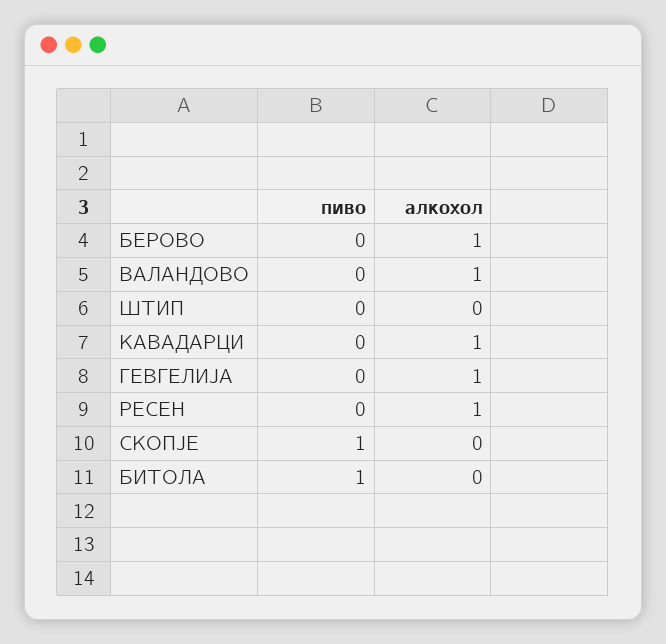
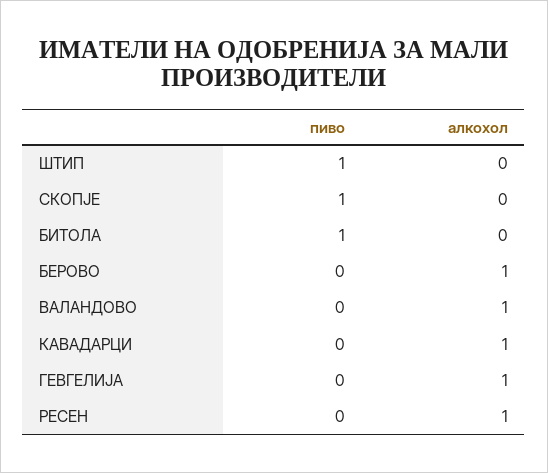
  {
    "пиво": {
      "БЕРОВО": 0,
      "ВАЛАНДОВО": 0,
-     "ШТИП": 0,
+     "ШТИП": 1,
      "КАВАДАРЦИ": 0,
      "ГЕВГЕЛИЈА": 0,
      "РЕСЕН": 0,
      "СКОПЈЕ": 1,
      "БИТОЛА": 1
    },
    "алкохол": {
      "БЕРОВО": 1,
      "ВАЛАНДОВО": 1,
      "ШТИП": 0,
      "КАВАДАРЦИ": 1,
      "ГЕВГЕЛИЈА": 1,
      "РЕСЕН": 1,
      "СКОПЈЕ": 0,
      "БИТОЛА": 0
    }
  }

